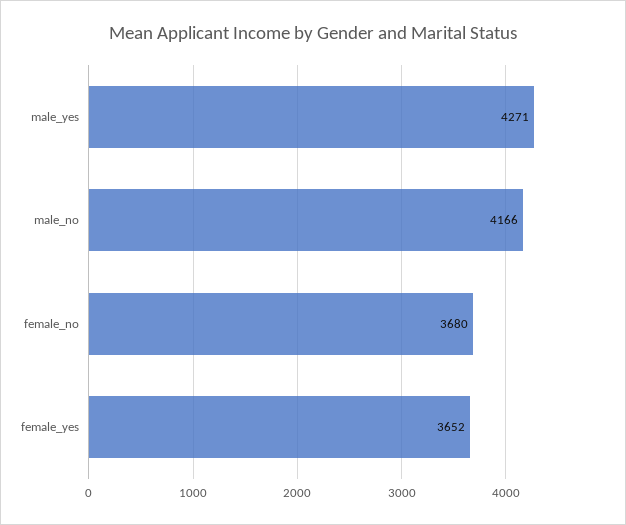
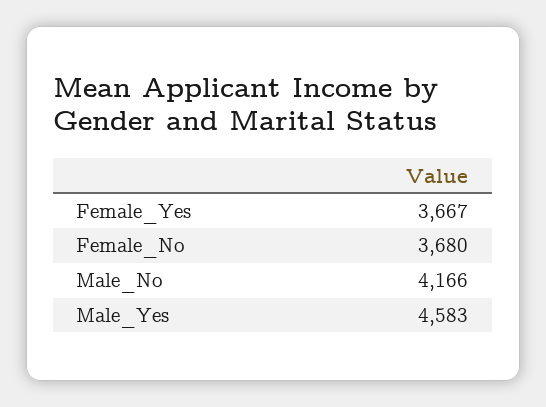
  {
-   "male_yes": 4271,
+   "male_yes": 4583,
    "male_no": 4166,
    "female_no": 3680,
-   "female_yes": 3652
+   "female_yes": 3667
  }

